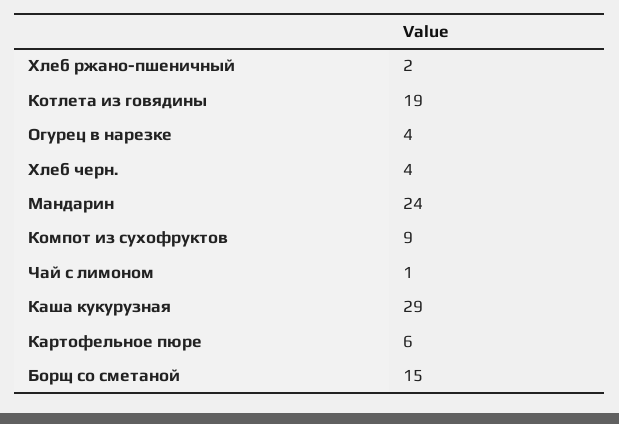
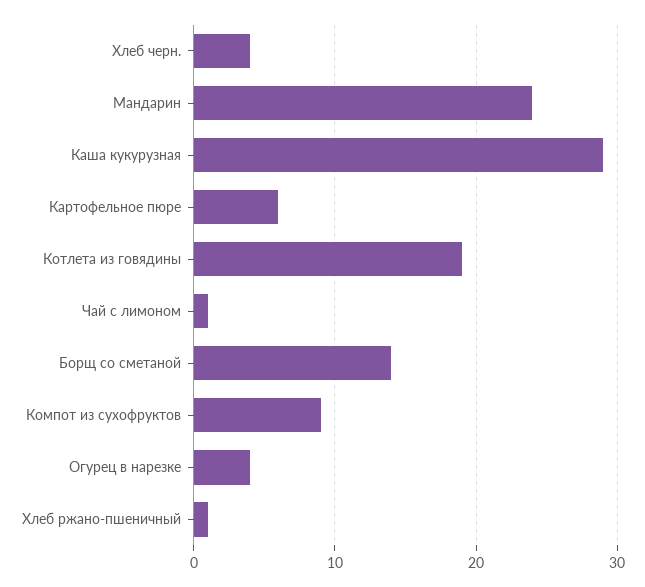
  {
-   "Хлеб ржано-пшеничный": 2,
+   "Хлеб ржано-пшеничный": 1,
    "Котлета из говядины": 19,
    "Огурец в нарезке": 4,
    "Хлеб черн.": 4,
    "Мандарин": 24,
    "Компот из сухофруктов": 9,
    "Чай с лимоном": 1,
    "Каша кукурузная": 29,
    "Картофельное пюре": 6,
-   "Борщ со сметаной": 15
+   "Борщ со сметаной": 14
  }

